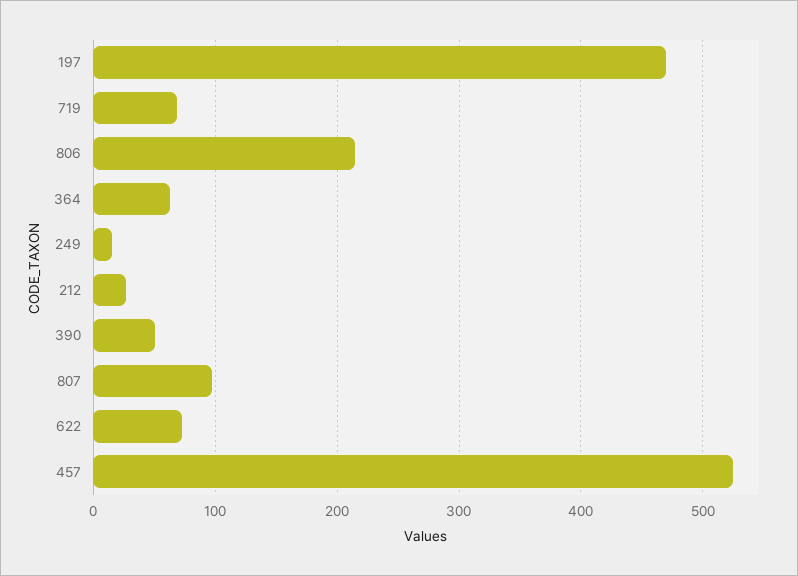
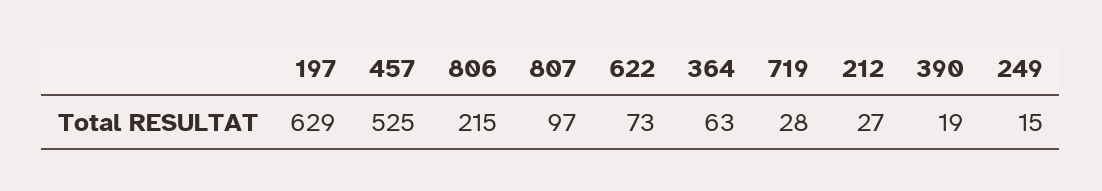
  {
-   "197": 470,
+   "197": 629,
-   "719": 70,
+   "719": 28,
    "806": 215,
    "364": 63,
    "249": 15,
    "212": 27,
-   "390": 50,
+   "390": 19,
    "807": 97,
    "622": 73,
    "457": 525
  }

